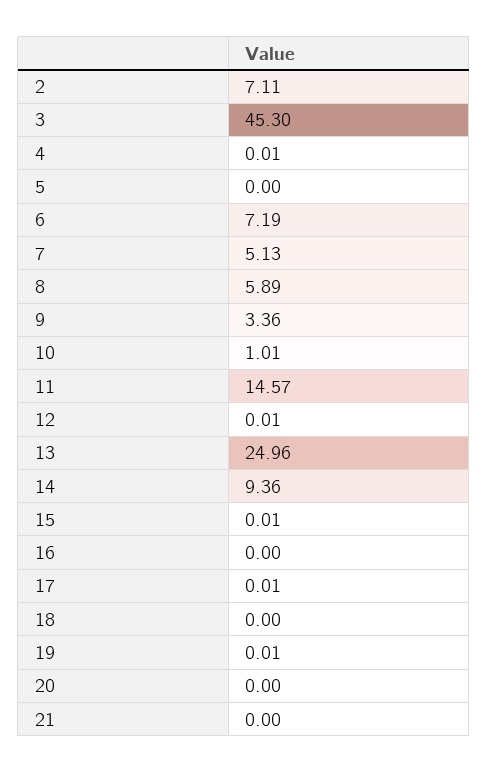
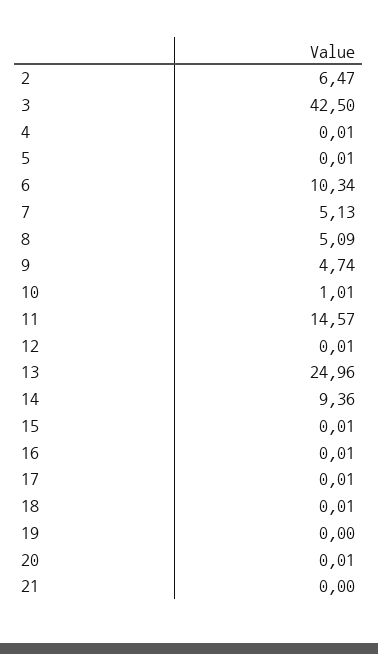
  {
-   "2": 7.11,
+   "2": 6.47,
-   "3": 45.3,
+   "3": 42.5,
    "4": 0.01,
-   "5": 0,
+   "5": 0.01,
-   "6": 7.19,
+   "6": 10.34,
    "7": 5.13,
-   "8": 5.89,
+   "8": 5.09,
-   "9": 3.36,
+   "9": 4.74,
    "10": 1.01,
    "11": 14.57,
    "12": 0.01,
    "13": 24.96,
    "14": 9.36,
    "15": 0.01,
-   "16": 0,
+   "16": 0.01,
    "17": 0.01,
-   "18": 0,
+   "18": 0.01,
-   "19": 0.01,
+   "19": 0,
-   "20": 0,
+   "20": 0.01,
    "21": 0
  }

